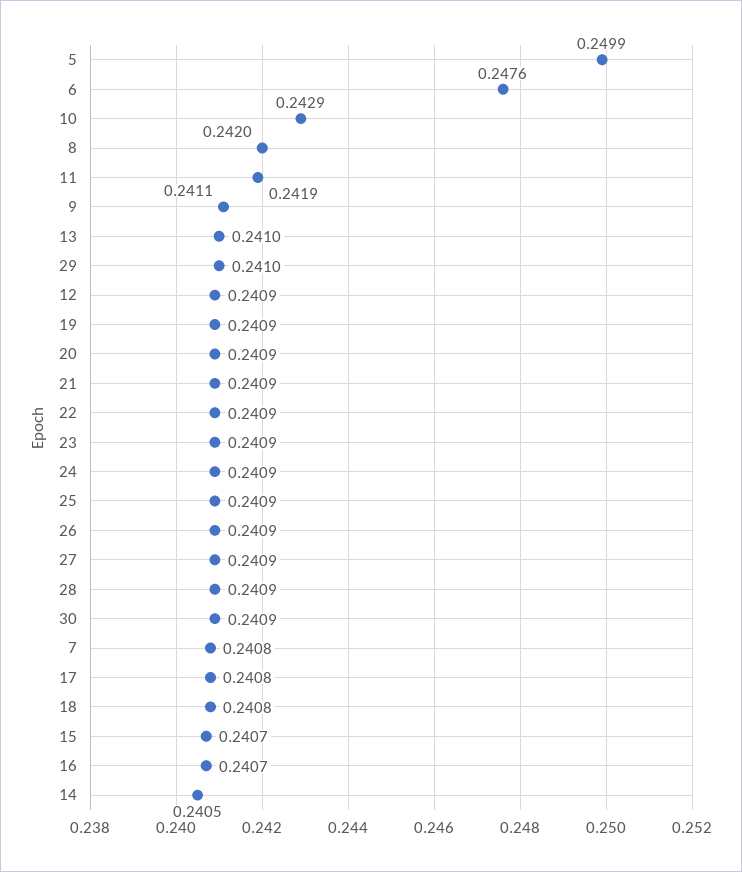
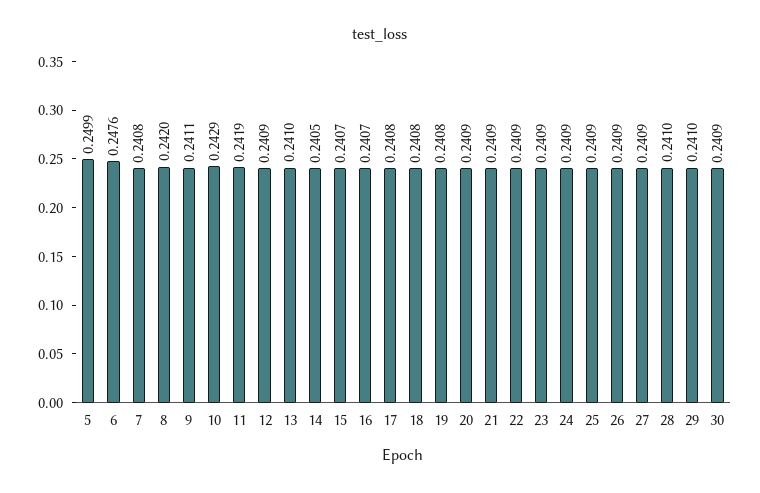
  {
    "5": 0.2499,
    "6": 0.2476,
    "10": 0.2429,
    "8": 0.242,
    "11": 0.2419,
    "9": 0.2411,
    "13": 0.241,
    "29": 0.241,
    "12": 0.2409,
-   "19": 0.2409,
+   "19": 0.2408,
    "20": 0.2409,
    "21": 0.2409,
    "22": 0.2409,
    "23": 0.2409,
    "24": 0.2409,
    "25": 0.2409,
    "26": 0.2409,
    "27": 0.2409,
-   "28": 0.2409,
+   "28": 0.241,
    "30": 0.2409,
    "7": 0.2408,
    "17": 0.2408,
    "18": 0.2408,
    "15": 0.2407,
    "16": 0.2407,
    "14": 0.2405
  }

